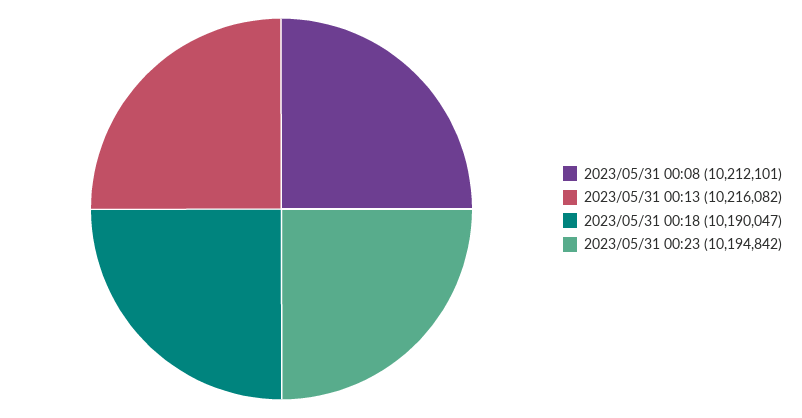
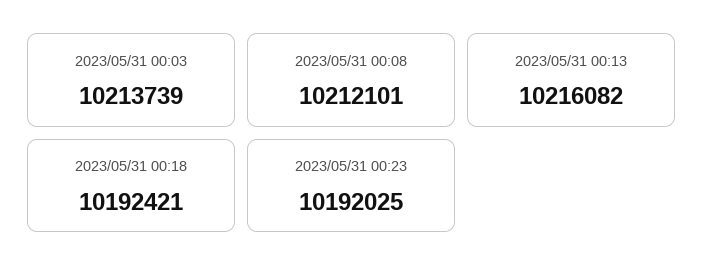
  {
    "2023/05/31 00:08": 10212101,
    "2023/05/31 00:13": 10216082,
-   "2023/05/31 00:18": 10190047,
+   "2023/05/31 00:18": 10192421,
-   "2023/05/31 00:23": 10194842
+   "2023/05/31 00:23": 10192025,
+   "2023/05/31 00:03": 10213739
  }

